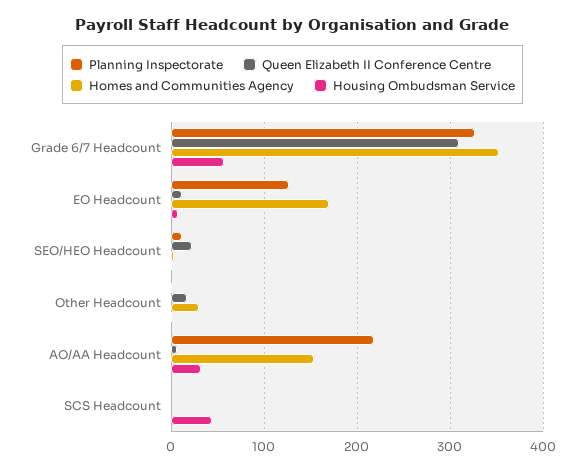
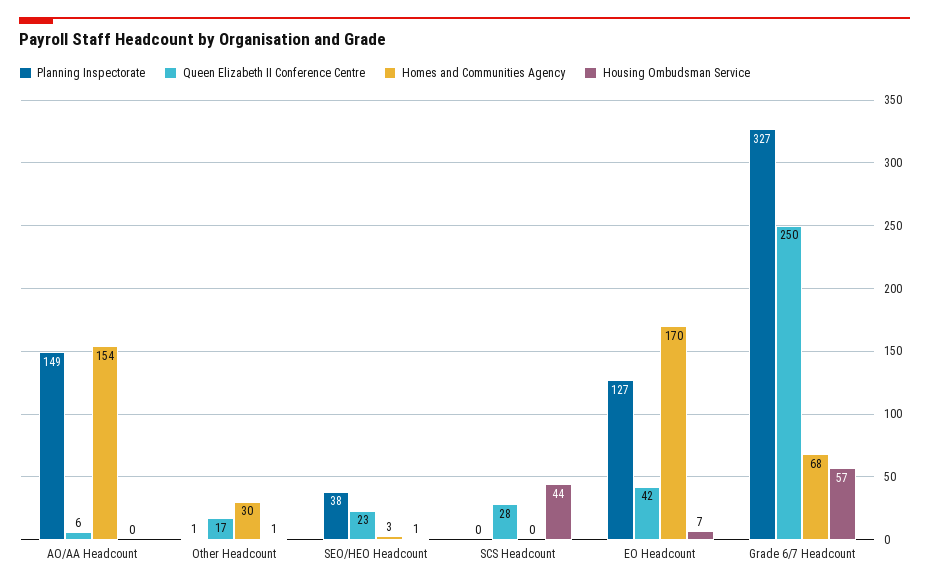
  {
    "Planning Inspectorate": {
      "Grade 6/7 Headcount": 327,
      "EO Headcount": 127,
-     "SEO/HEO Headcount": 10,
+     "SEO/HEO Headcount": 38,
      "Other Headcount": 1,
-     "AO/AA Headcount": 220,
+     "AO/AA Headcount": 149,
      "SCS Headcount": 0
    },
    "Queen Elizabeth II Conference Centre": {
-     "Grade 6/7 Headcount": 310,
+     "Grade 6/7 Headcount": 250,
-     "EO Headcount": 10,
+     "EO Headcount": 42,
      "SEO/HEO Headcount": 23,
      "Other Headcount": 17,
      "AO/AA Headcount": 6,
-     "SCS Headcount": 0
+     "SCS Headcount": 28
    },
    "Homes and Communities Agency": {
-     "Grade 6/7 Headcount": 350,
+     "Grade 6/7 Headcount": 68,
      "EO Headcount": 170,
      "SEO/HEO Headcount": 3,
      "Other Headcount": 30,
      "AO/AA Headcount": 154,
      "SCS Headcount": 0
    },
    "Housing Ombudsman Service": {
      "Grade 6/7 Headcount": 57,
      "EO Headcount": 7,
      "SEO/HEO Headcount": 1,
      "Other Headcount": 1,
-     "AO/AA Headcount": 30,
+     "AO/AA Headcount": 0,
      "SCS Headcount": 44
    }
  }

